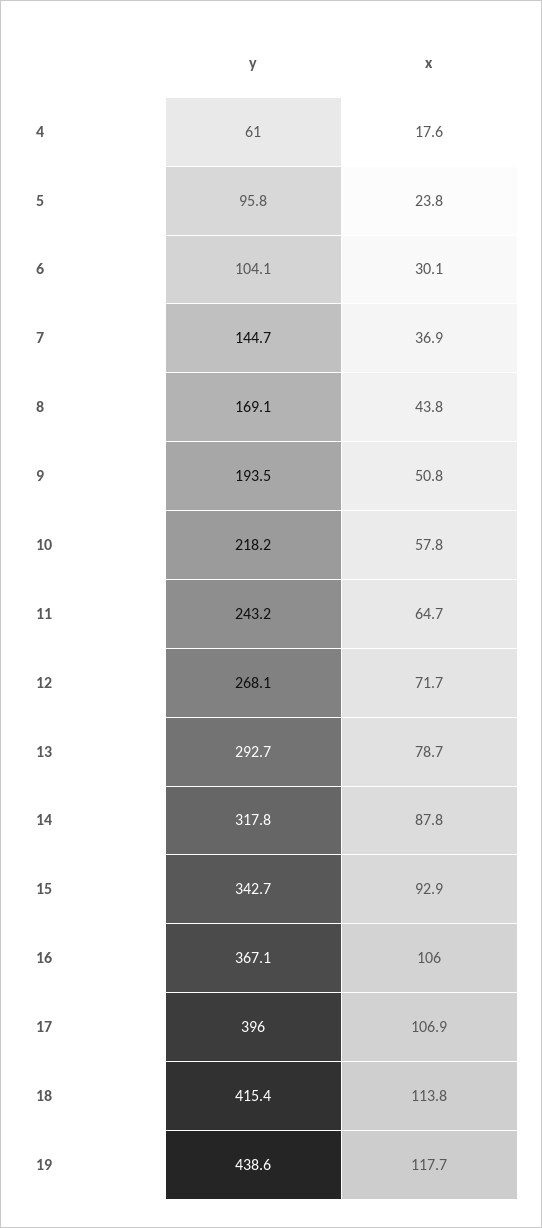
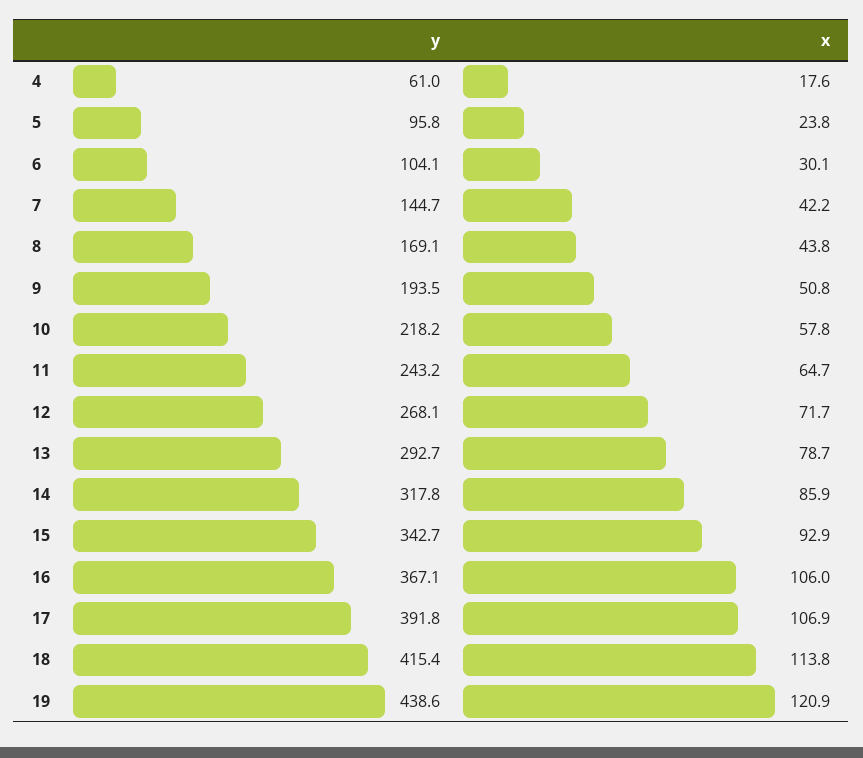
  {
    "y": {
      "4": 61,
      "5": 95.8,
      "6": 104.1,
      "7": 144.7,
      "8": 169.1,
      "9": 193.5,
      "10": 218.2,
      "11": 243.2,
      "12": 268.1,
      "13": 292.7,
      "14": 317.8,
      "15": 342.7,
      "16": 367.1,
-     "17": 396,
+     "17": 391.8,
      "18": 415.4,
      "19": 438.6
    },
    "x": {
      "4": 17.6,
      "5": 23.8,
      "6": 30.1,
-     "7": 36.9,
+     "7": 42.2,
      "8": 43.8,
      "9": 50.8,
      "10": 57.8,
      "11": 64.7,
      "12": 71.7,
      "13": 78.7,
-     "14": 87.8,
+     "14": 85.9,
      "15": 92.9,
      "16": 106,
      "17": 106.9,
      "18": 113.8,
-     "19": 117.7
+     "19": 120.9
    }
  }

